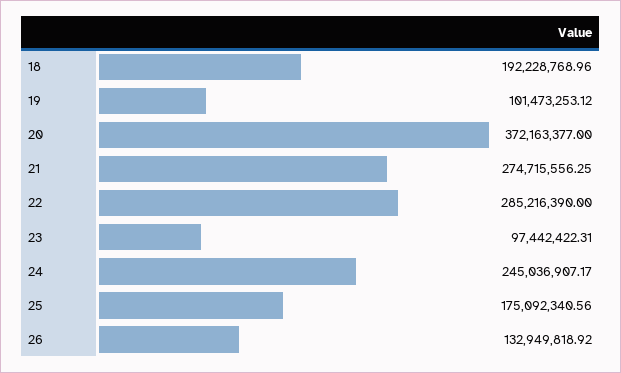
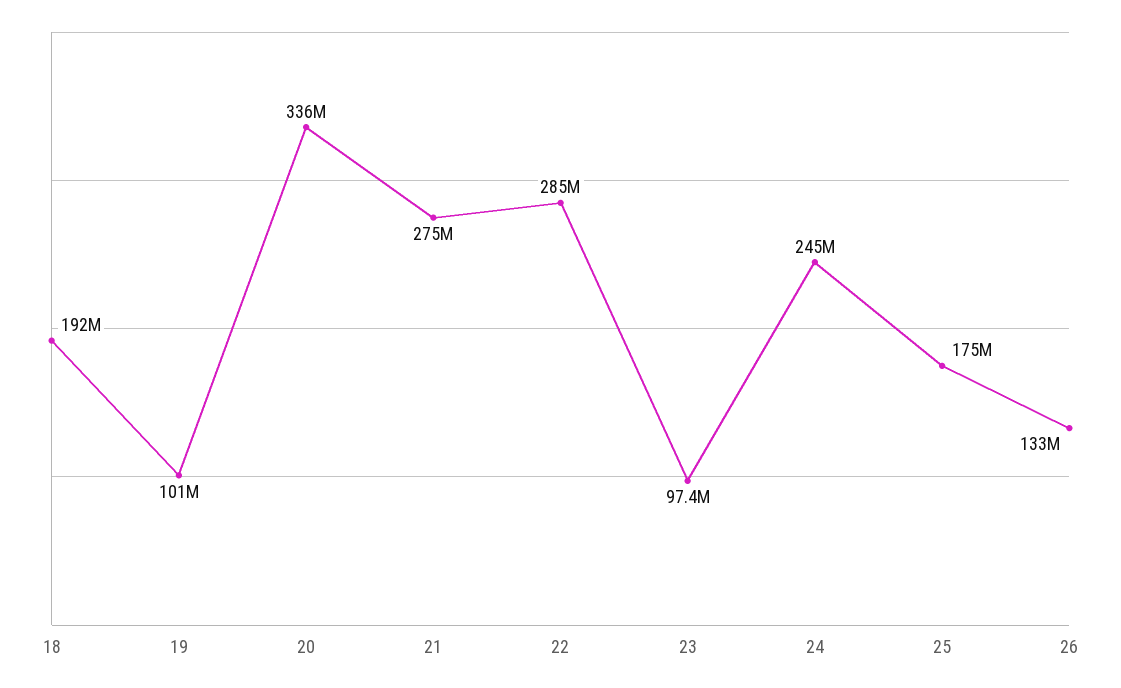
  {
    "18": 192228768.96,
    "19": 101473253.12,
-   "20": 372163377,
+   "20": 336000000,
    "21": 274715556.25,
    "22": 285216390,
    "23": 97442422.31,
    "24": 245036907.17,
    "25": 175092340.56,
    "26": 132949818.92
  }

